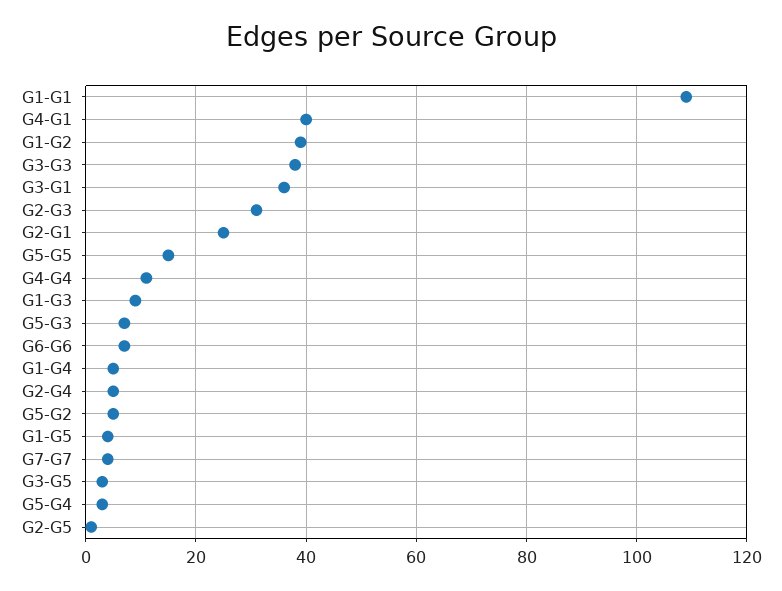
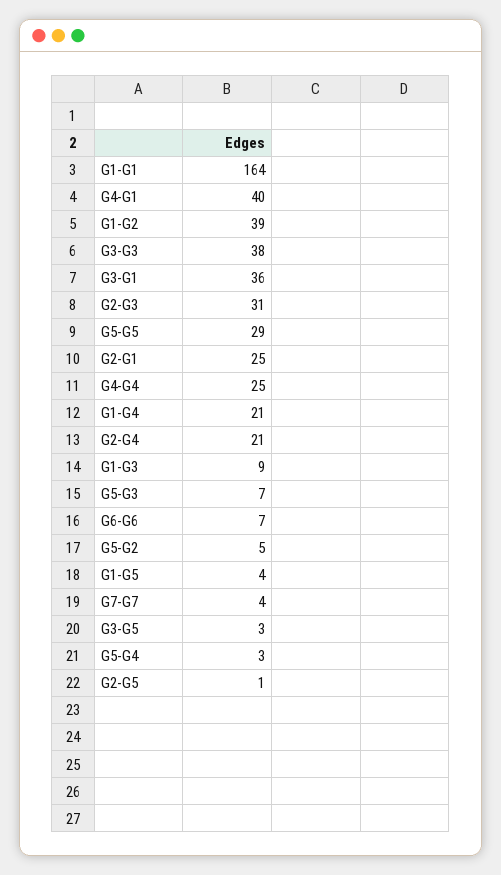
  {
-   "G1-G1": 110,
+   "G1-G1": 164,
    "G4-G1": 40,
    "G1-G2": 39,
    "G3-G3": 38,
    "G3-G1": 36,
    "G2-G3": 31,
    "G2-G1": 25,
-   "G5-G5": 15,
+   "G5-G5": 29,
-   "G4-G4": 10,
+   "G4-G4": 25,
    "G1-G3": 9,
    "G5-G3": 7,
    "G6-G6": 7,
-   "G1-G4": 5,
+   "G1-G4": 21,
-   "G2-G4": 5,
+   "G2-G4": 21,
    "G5-G2": 5,
    "G1-G5": 4,
    "G7-G7": 4,
    "G3-G5": 3,
    "G5-G4": 3,
    "G2-G5": 1
  }

